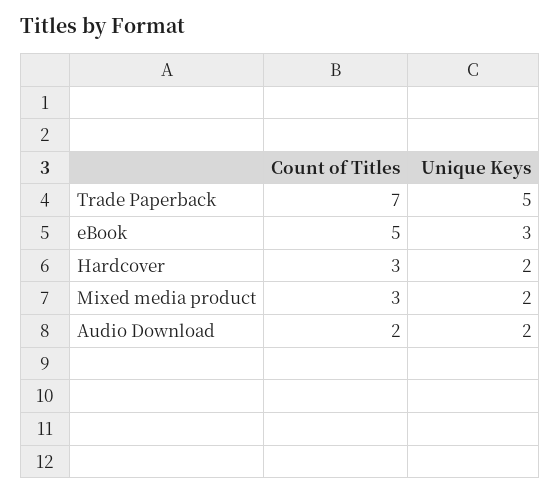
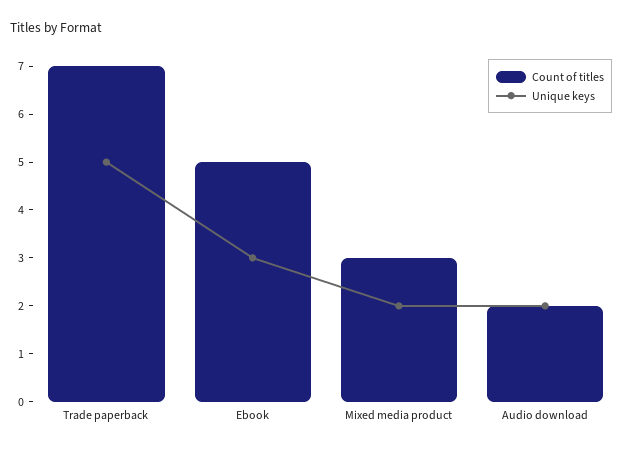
  {
    "Count of Titles": {
      "Trade Paperback": 7,
      "eBook": 5,
-     "Hardcover": 3,
      "Mixed media product": 3,
      "Audio Download": 2
    },
    "Unique Keys": {
      "Trade Paperback": 5,
      "eBook": 3,
-     "Hardcover": 2,
      "Mixed media product": 2,
      "Audio Download": 2
    }
  }

